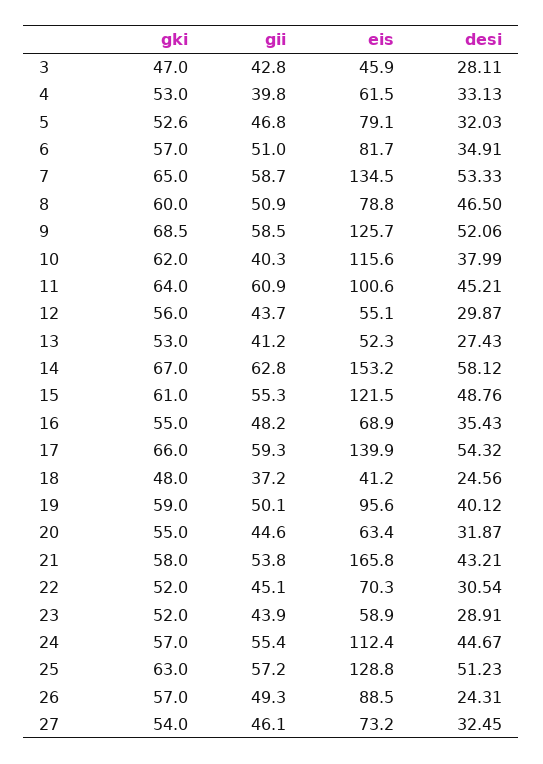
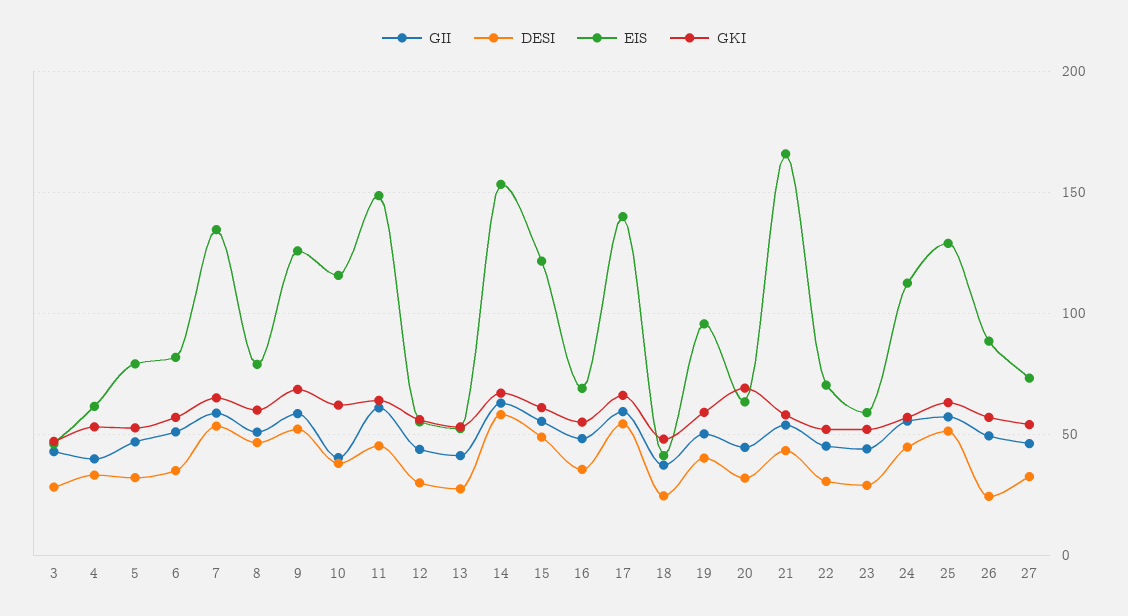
  {
    "gki": {
      "3": 47,
      "4": 53,
      "5": 52.6,
      "6": 57,
      "7": 65,
      "8": 60,
      "9": 68.5,
      "10": 62,
      "11": 64,
      "12": 56,
      "13": 53,
      "14": 67,
      "15": 61,
      "16": 55,
      "17": 66,
      "18": 48,
      "19": 59,
-     "20": 55,
+     "20": 70,
      "21": 58,
      "22": 52,
      "23": 52,
      "24": 57,
      "25": 63,
      "26": 57,
      "27": 54
    },
    "gii": {
      "3": 42.8,
      "4": 39.8,
      "5": 46.8,
      "6": 51,
      "7": 58.7,
      "8": 50.9,
      "9": 58.5,
      "10": 40.3,
      "11": 60.9,
      "12": 43.7,
      "13": 41.2,
      "14": 62.8,
      "15": 55.3,
      "16": 48.2,
      "17": 59.3,
      "18": 37.2,
      "19": 50.1,
      "20": 44.6,
      "21": 53.8,
      "22": 45.1,
      "23": 43.9,
      "24": 55.4,
      "25": 57.2,
      "26": 49.3,
      "27": 46.1
    },
    "eis": {
      "3": 45.9,
      "4": 61.5,
      "5": 79.1,
      "6": 81.7,
      "7": 134.5,
      "8": 78.8,
      "9": 125.7,
      "10": 115.6,
-     "11": 100.6,
+     "11": 150,
      "12": 55.1,
      "13": 52.3,
      "14": 153.2,
      "15": 121.5,
      "16": 68.9,
      "17": 139.9,
      "18": 41.2,
      "19": 95.6,
      "20": 63.4,
      "21": 165.8,
      "22": 70.3,
      "23": 58.9,
      "24": 112.4,
      "25": 128.8,
      "26": 88.5,
      "27": 73.2
    },
    "desi": {
      "3": 28.11,
      "4": 33.13,
      "5": 32.03,
      "6": 34.91,
      "7": 53.33,
      "8": 46.5,
      "9": 52.06,
      "10": 37.99,
      "11": 45.21,
      "12": 29.87,
      "13": 27.43,
      "14": 58.12,
      "15": 48.76,
      "16": 35.43,
      "17": 54.32,
      "18": 24.56,
      "19": 40.12,
      "20": 31.87,
      "21": 43.21,
      "22": 30.54,
      "23": 28.91,
      "24": 44.67,
      "25": 51.23,
      "26": 24.31,
      "27": 32.45
    }
  }

